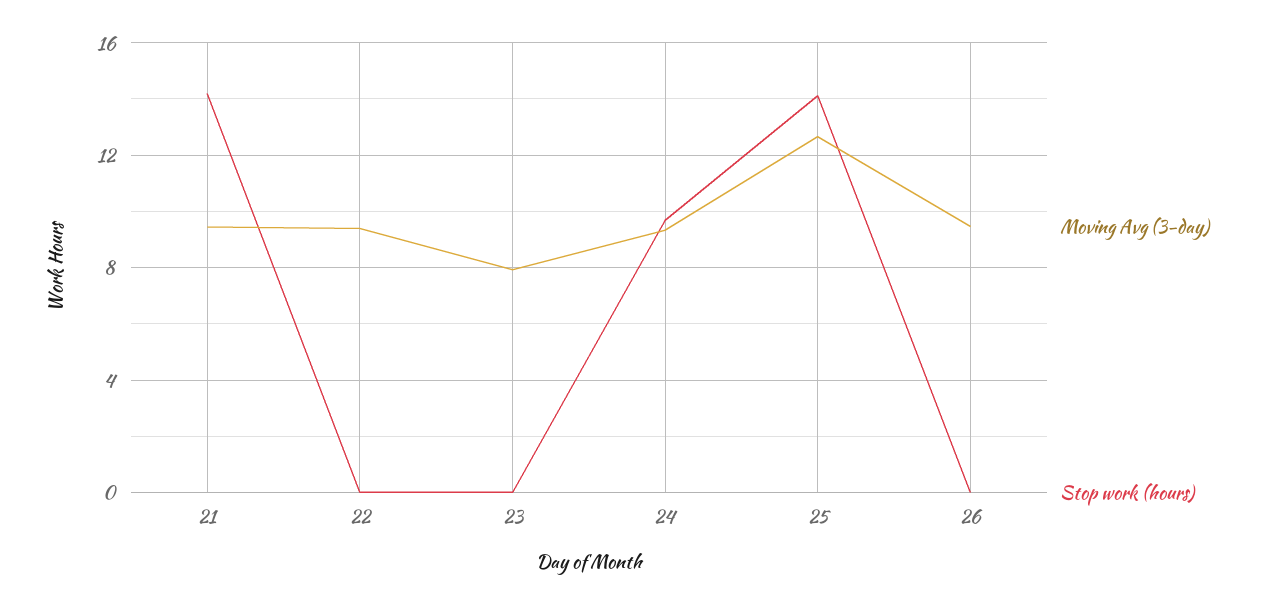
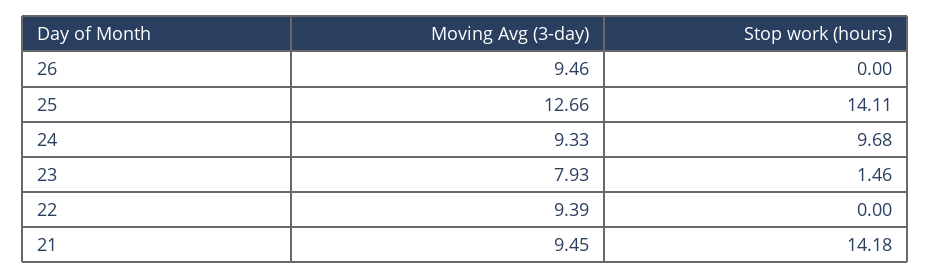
  {
    "Moving Avg (3-day)": {
      "21": 9.45,
      "22": 9.39,
      "23": 7.93,
      "24": 9.33,
      "25": 12.66,
      "26": 9.46
    },
    "Stop work (hours)": {
      "21": 14.18,
      "22": 0,
-     "23": 0,
+     "23": 1.46,
      "24": 9.68,
      "25": 14.11,
      "26": 0
    }
  }

